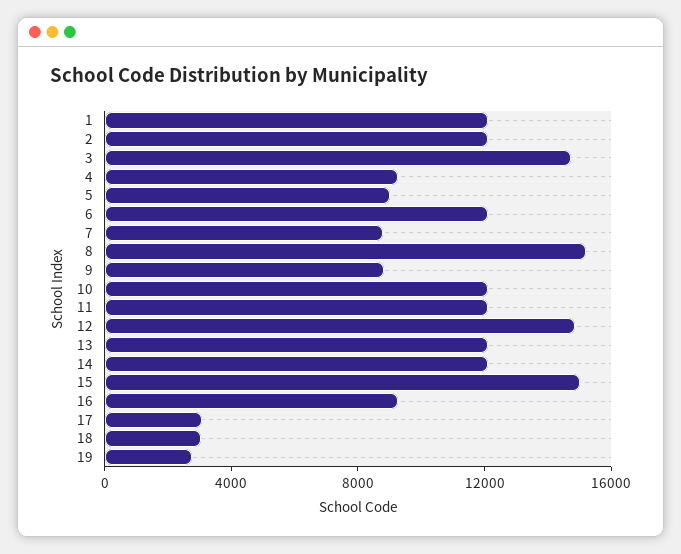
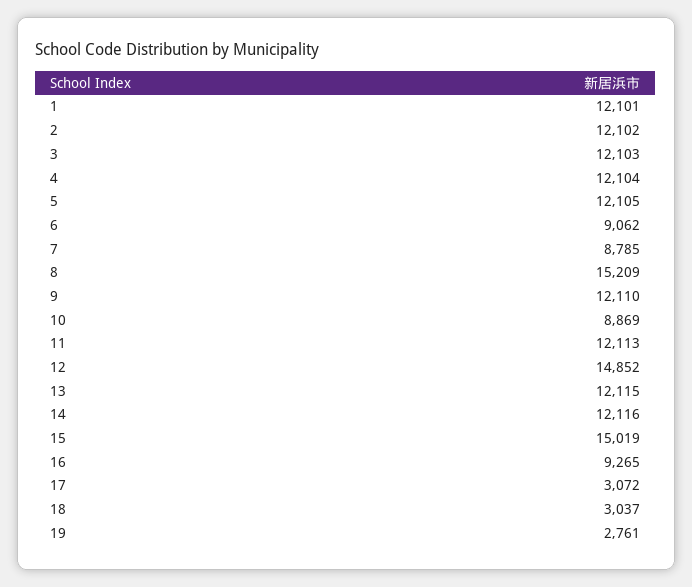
  {
    "1": 12101,
    "2": 12102,
-   "3": 15000,
+   "3": 12103,
-   "4": 9000,
+   "4": 12104,
-   "5": 9000,
+   "5": 12105,
-   "6": 12000,
+   "6": 9062,
    "7": 8785,
    "8": 15209,
-   "9": 9000,
+   "9": 12110,
-   "10": 12000,
+   "10": 8869,
    "11": 12113,
    "12": 14852,
    "13": 12115,
    "14": 12116,
    "15": 15019,
    "16": 9265,
    "17": 3072,
    "18": 3037,
    "19": 2761
  }

